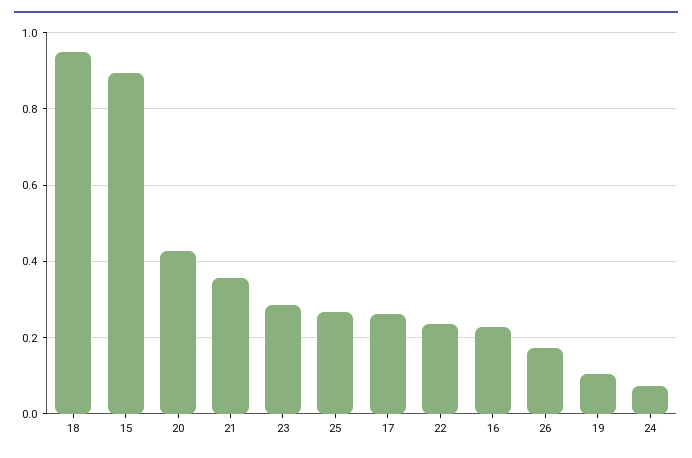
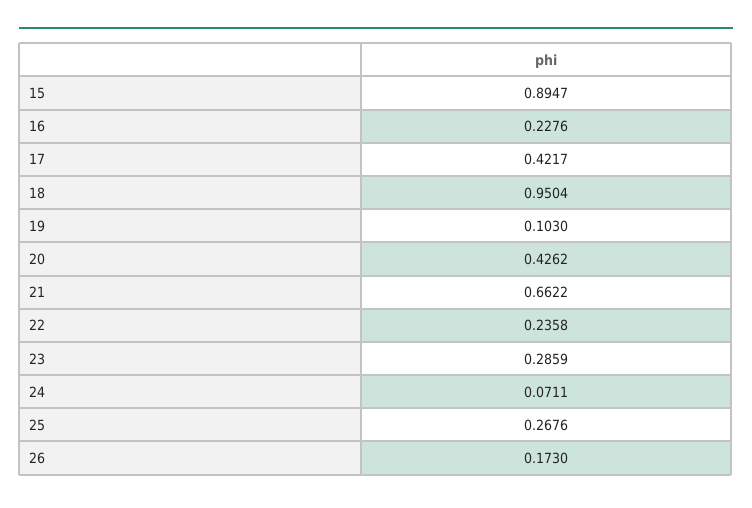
  {
    "18": 0.9504,
    "15": 0.8947,
    "20": 0.4262,
-   "21": 0.36,
+   "21": 0.6622,
    "23": 0.2859,
    "25": 0.2676,
-   "17": 0.26,
+   "17": 0.4217,
    "22": 0.2358,
    "16": 0.2276,
    "26": 0.173,
    "19": 0.103,
    "24": 0.0711
  }

